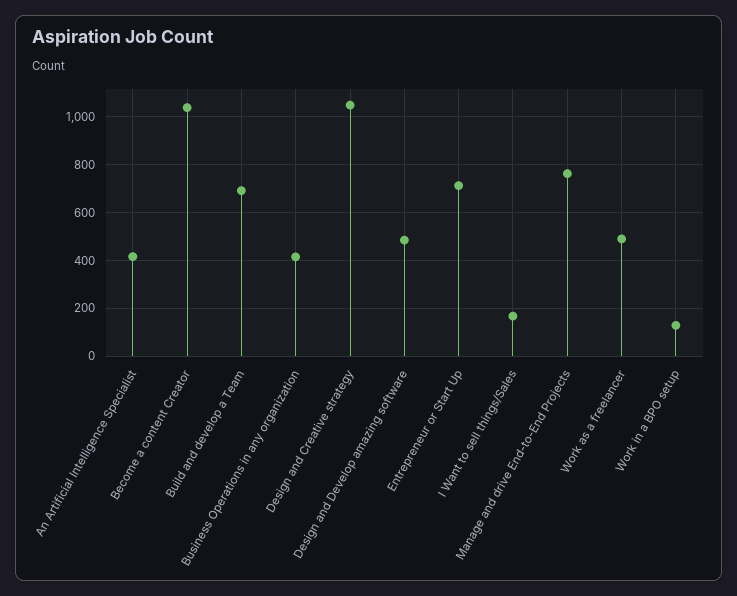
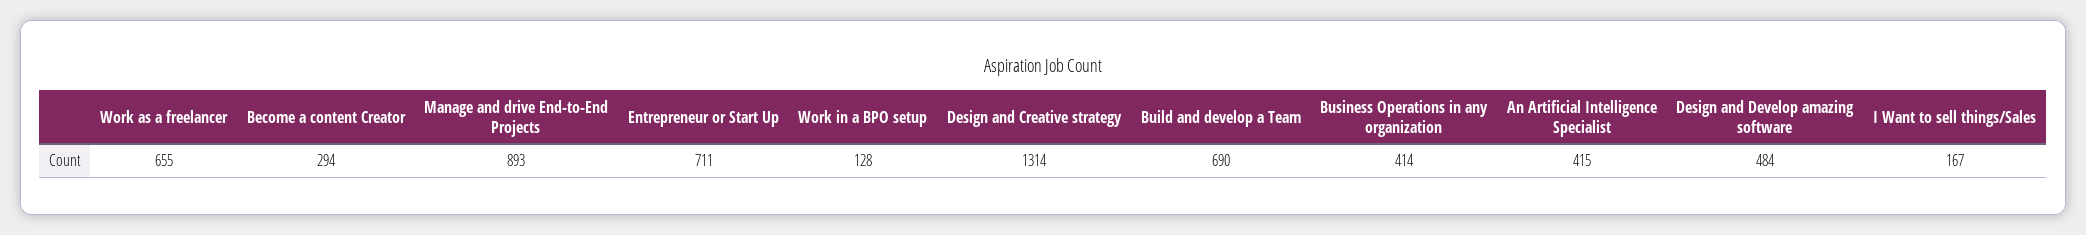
  {
    "An Artificial Intelligence Specialist": 415,
-   "Become a content Creator": 1050,
+   "Become a content Creator": 294,
    "Build and develop a Team": 690,
    "Business Operations in any organization": 414,
-   "Design and Creative strategy": 1050,
+   "Design and Creative strategy": 1314,
    "Design and Develop amazing software": 484,
    "Entrepreneur or Start Up": 711,
    "I Want to sell things/Sales": 167,
-   "Manage and drive End-to-End Projects": 750,
+   "Manage and drive End-to-End Projects": 893,
-   "Work as a freelancer": 500,
+   "Work as a freelancer": 655,
    "Work in a BPO setup": 128
  }

